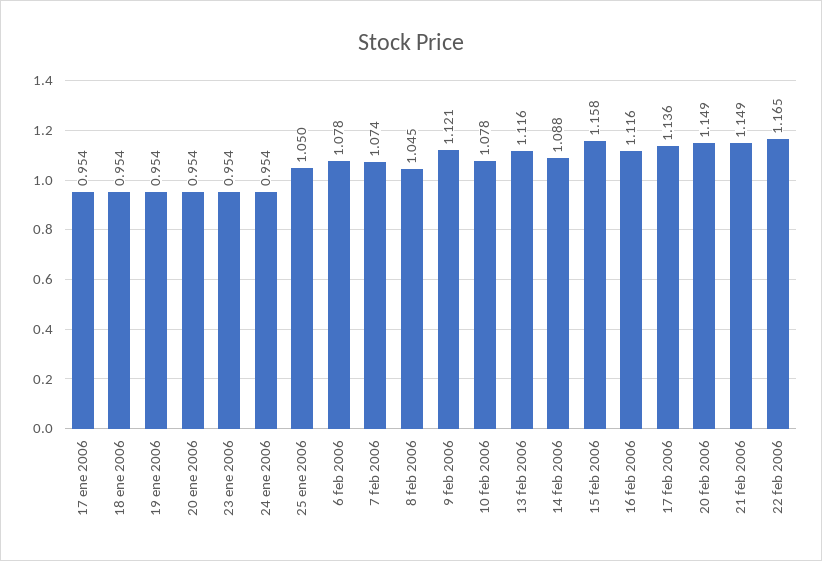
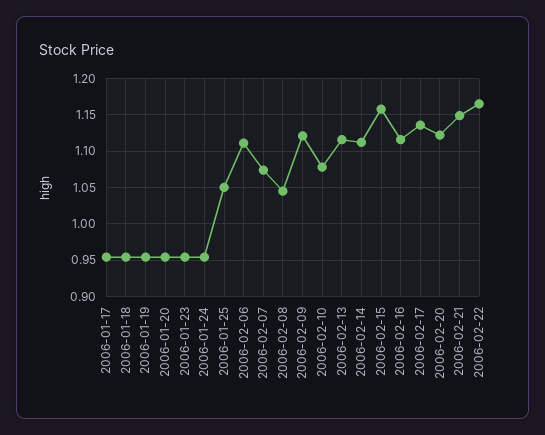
  {
    "17 ene 2006": 0.954,
    "18 ene 2006": 0.954,
    "19 ene 2006": 0.954,
    "20 ene 2006": 0.954,
    "23 ene 2006": 0.954,
    "24 ene 2006": 0.954,
    "25 ene 2006": 1.05,
-   "6 feb 2006": 1.078,
+   "6 feb 2006": 1.11,
    "7 feb 2006": 1.074,
    "8 feb 2006": 1.045,
    "9 feb 2006": 1.121,
    "10 feb 2006": 1.078,
    "13 feb 2006": 1.116,
-   "14 feb 2006": 1.088,
+   "14 feb 2006": 1.11,
    "15 feb 2006": 1.158,
    "16 feb 2006": 1.116,
    "17 feb 2006": 1.136,
-   "20 feb 2006": 1.149,
+   "20 feb 2006": 1.12,
    "21 feb 2006": 1.149,
    "22 feb 2006": 1.165
  }

